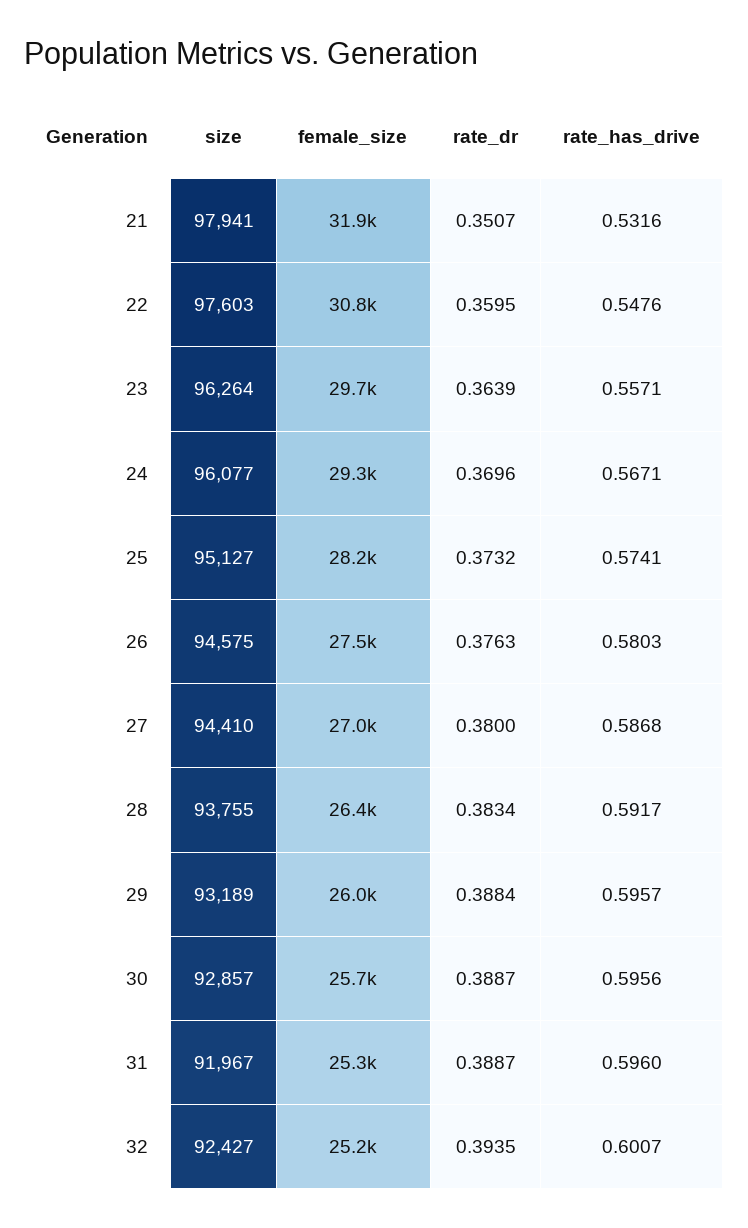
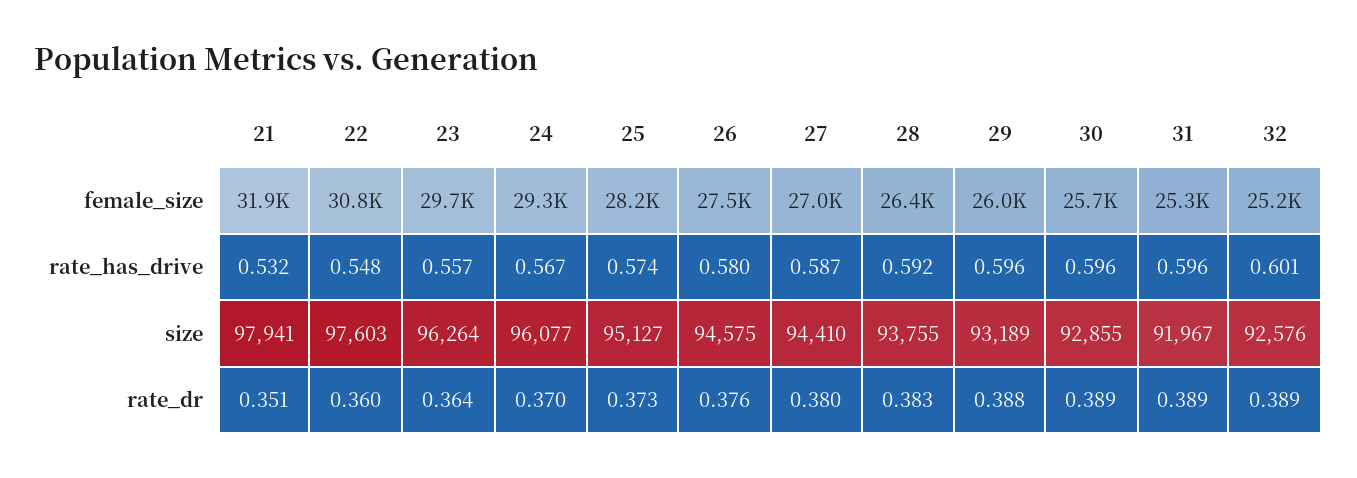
  {
    "size": {
      "21": 97941,
      "22": 97603,
      "23": 96264,
      "24": 96077,
      "25": 95127,
      "26": 94575,
      "27": 94410,
      "28": 93755,
      "29": 93189,
-     "30": 92857,
+     "30": 92855,
      "31": 91967,
-     "32": 92427
+     "32": 92576
    },
    "female_size": {
      "21": 31900,
      "22": 30800,
      "23": 29700,
      "24": 29300,
      "25": 28200,
      "26": 27500,
      "27": 27000,
      "28": 26400,
      "29": 26000,
      "30": 25700,
      "31": 25300,
      "32": 25200
    },
    "rate_dr": {
      "21": 0.3507,
      "22": 0.3595,
      "23": 0.3639,
      "24": 0.3696,
      "25": 0.3732,
      "26": 0.3763,
      "27": 0.38,
      "28": 0.3834,
      "29": 0.3884,
      "30": 0.3887,
      "31": 0.3887,
-     "32": 0.3935
+     "32": 0.389
    },
    "rate_has_drive": {
      "21": 0.5316,
      "22": 0.5476,
      "23": 0.5571,
      "24": 0.5671,
      "25": 0.5741,
      "26": 0.5803,
      "27": 0.5868,
      "28": 0.5917,
      "29": 0.5957,
      "30": 0.5956,
      "31": 0.596,
      "32": 0.6007
    }
  }

